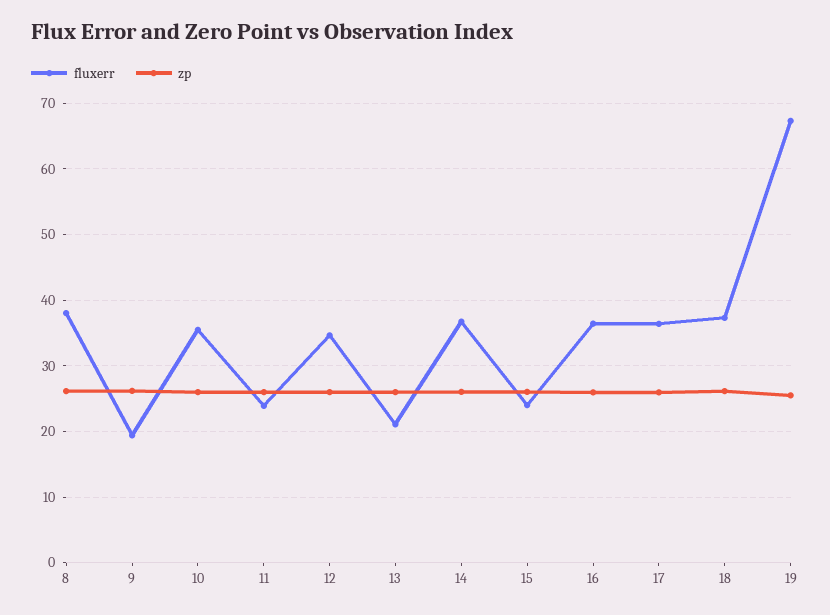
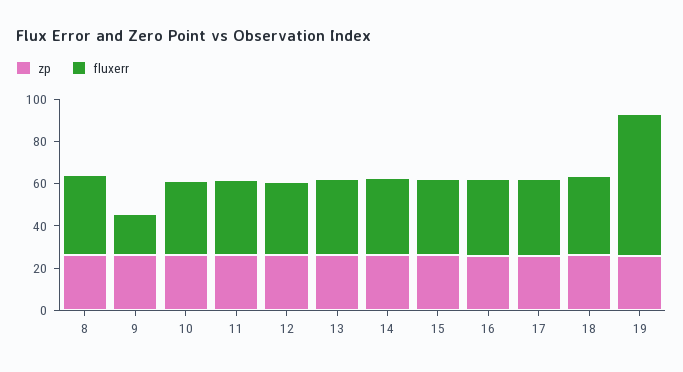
  {
    "fluxerr": {
      "8": 38,
      "9": 19,
      "10": 35,
-     "11": 24,
+     "11": 35,
      "12": 35,
-     "13": 21,
+     "13": 35,
      "14": 37,
-     "15": 24,
+     "15": 35,
      "16": 36,
      "17": 36,
      "18": 37,
      "19": 67
    },
    "zp": {
      "8": 26,
      "9": 26,
      "10": 26,
      "11": 26,
      "12": 26,
      "13": 26,
      "14": 26,
      "15": 26,
      "16": 26,
      "17": 26,
      "18": 26,
      "19": 25
    }
  }

